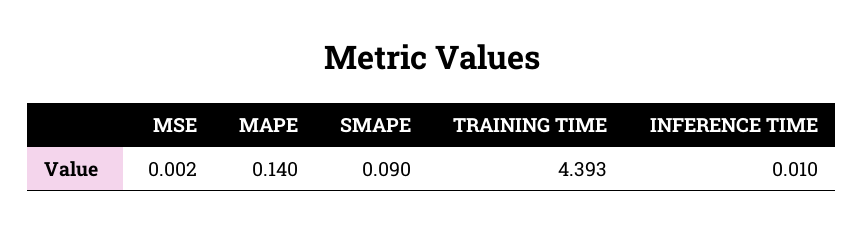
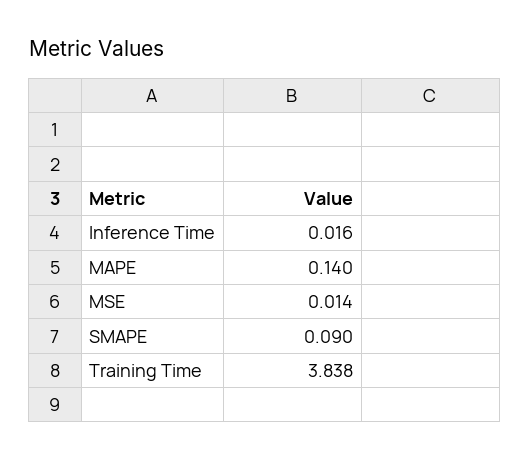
  {
-   "MSE": 0.002,
+   "MSE": 0.014,
    "MAPE": 0.14,
    "SMAPE": 0.09,
-   "TRAINING TIME": 4.393,
+   "TRAINING TIME": 3.838,
-   "INFERENCE TIME": 0.01
+   "INFERENCE TIME": 0.016
  }

